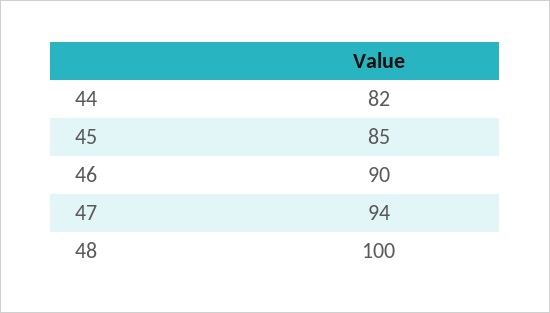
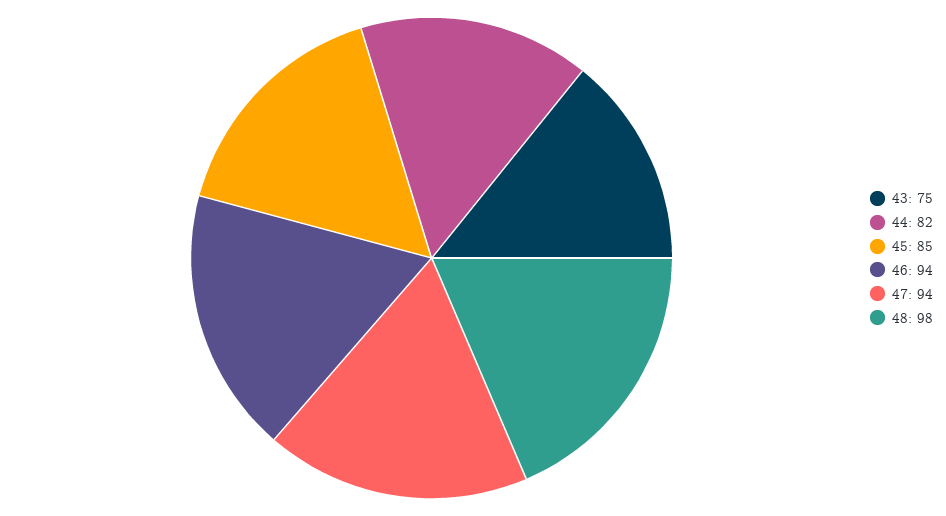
  {
    "44": 82,
    "45": 85,
-   "46": 90,
+   "46": 94,
    "47": 94,
-   "48": 100
+   "48": 98,
+   "43": 75
  }

